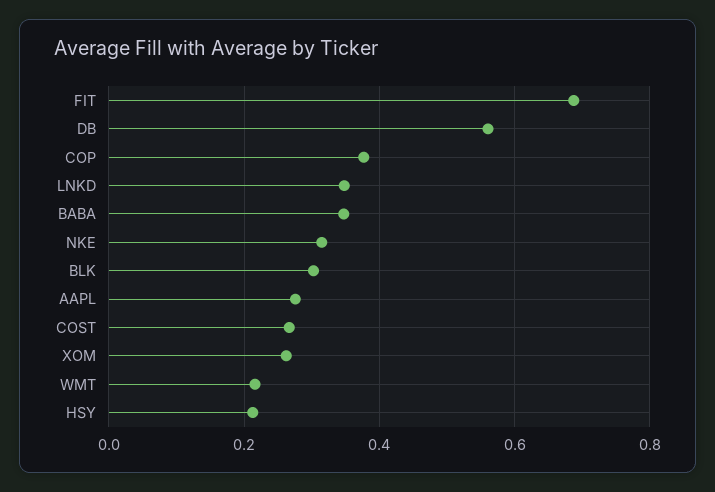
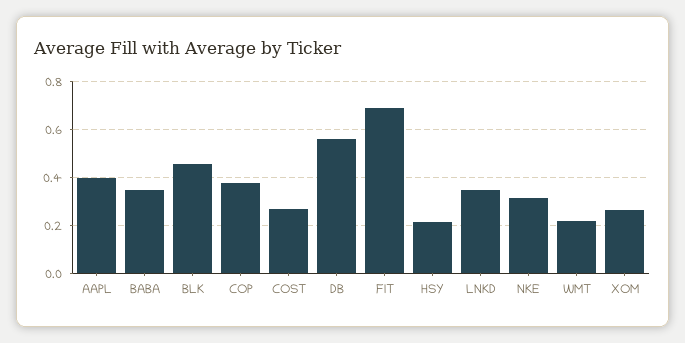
  {
    "FIT": 0.68,
    "DB": 0.56,
    "COP": 0.38,
    "LNKD": 0.34,
    "BABA": 0.34,
    "NKE": 0.32,
-   "BLK": 0.3,
+   "BLK": 0.45,
-   "AAPL": 0.28,
+   "AAPL": 0.4,
    "COST": 0.26,
    "XOM": 0.26,
    "WMT": 0.22,
    "HSY": 0.22
  }

